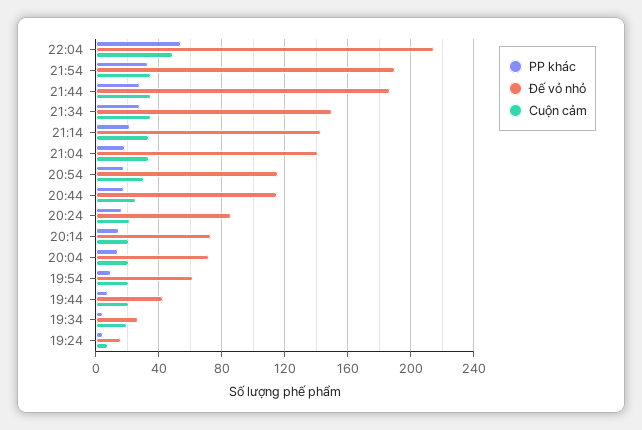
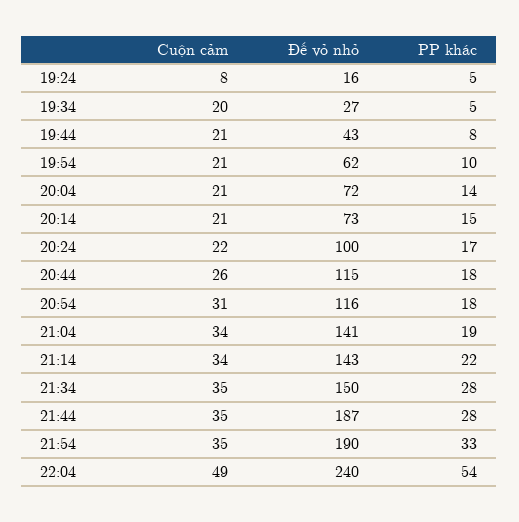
  {
    "PP khác": {
      "22:04": 54,
      "21:54": 33,
      "21:44": 28,
      "21:34": 28,
      "21:14": 22,
      "21:04": 19,
      "20:54": 18,
      "20:44": 18,
      "20:24": 17,
      "20:14": 15,
      "20:04": 14,
      "19:54": 10,
      "19:44": 8,
      "19:34": 5,
      "19:24": 5
    },
    "Đế vỏ nhỏ": {
-     "22:04": 215,
+     "22:04": 240,
      "21:54": 190,
      "21:44": 187,
      "21:34": 150,
      "21:14": 143,
      "21:04": 141,
      "20:54": 116,
      "20:44": 115,
-     "20:24": 85,
+     "20:24": 100,
      "20:14": 73,
      "20:04": 72,
      "19:54": 62,
      "19:44": 43,
      "19:34": 27,
      "19:24": 16
    },
    "Cuộn cảm": {
      "22:04": 49,
      "21:54": 35,
      "21:44": 35,
      "21:34": 35,
      "21:14": 34,
      "21:04": 34,
      "20:54": 31,
      "20:44": 26,
      "20:24": 22,
      "20:14": 21,
      "20:04": 21,
      "19:54": 21,
      "19:44": 21,
      "19:34": 20,
      "19:24": 8
    }
  }

